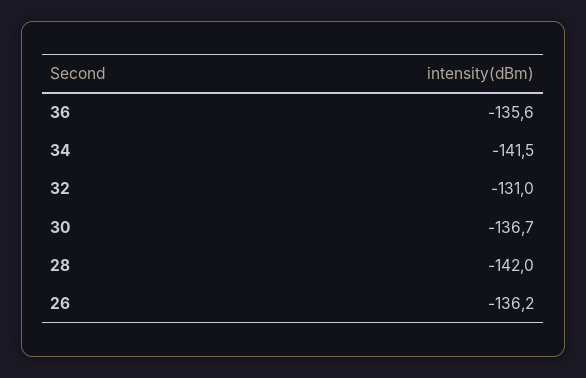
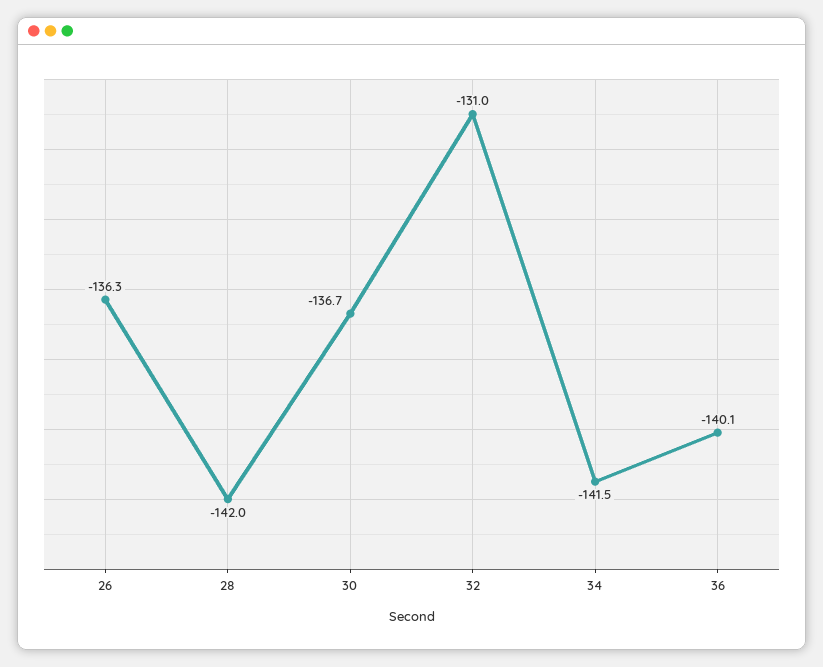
  {
-   "36": -135.6,
+   "36": -140.1,
    "34": -141.5,
    "32": -131,
    "30": -136.7,
    "28": -142,
-   "26": -136.2
+   "26": -136.3
  }

